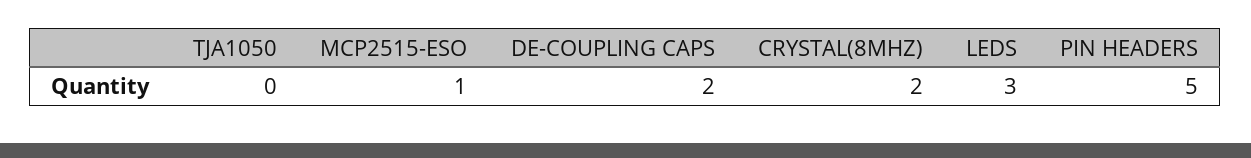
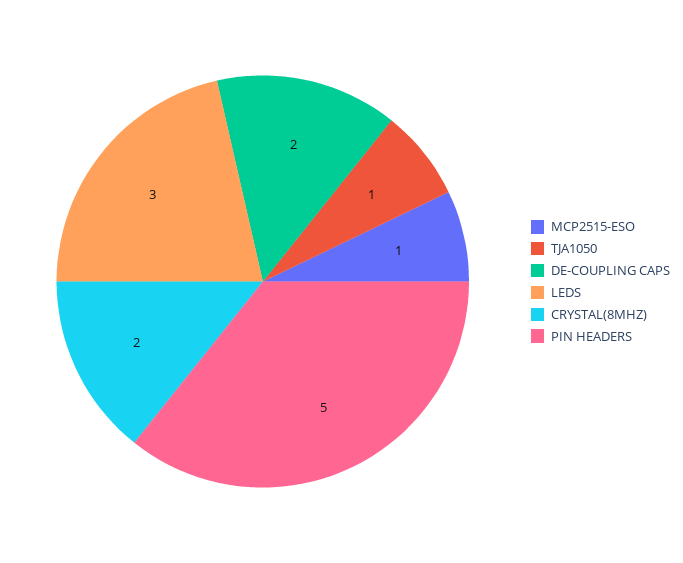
  {
-   "TJA1050": 0,
+   "TJA1050": 1,
    "MCP2515-ESO": 1,
    "DE-COUPLING CAPS": 2,
    "CRYSTAL(8MHZ)": 2,
    "LEDS": 3,
    "PIN HEADERS": 5
  }

